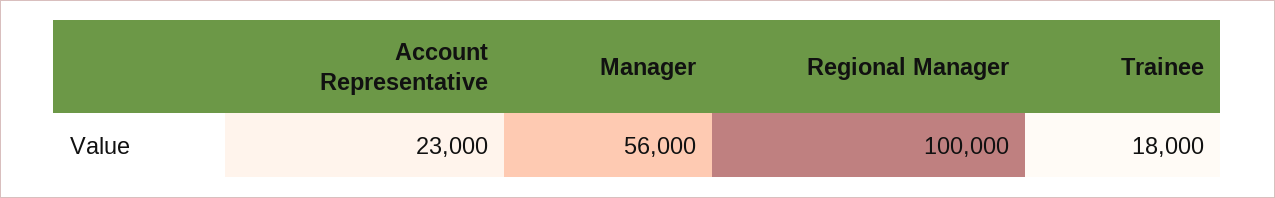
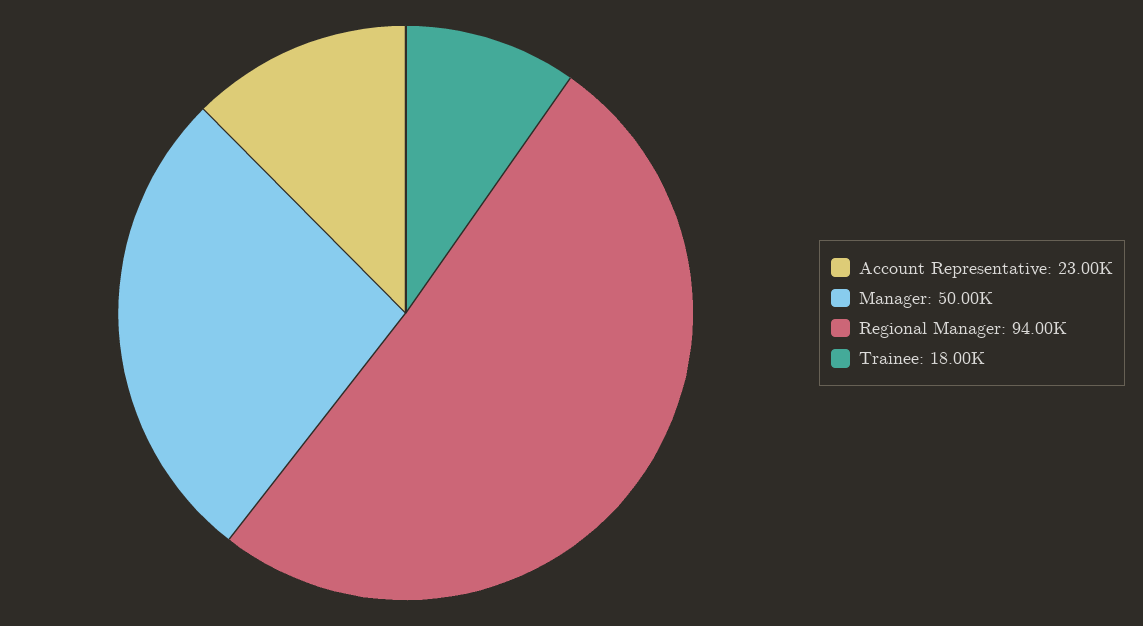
  {
    "Account Representative": 23000,
-   "Manager": 56000,
+   "Manager": 50000,
-   "Regional Manager": 100000,
+   "Regional Manager": 94000,
    "Trainee": 18000
  }

